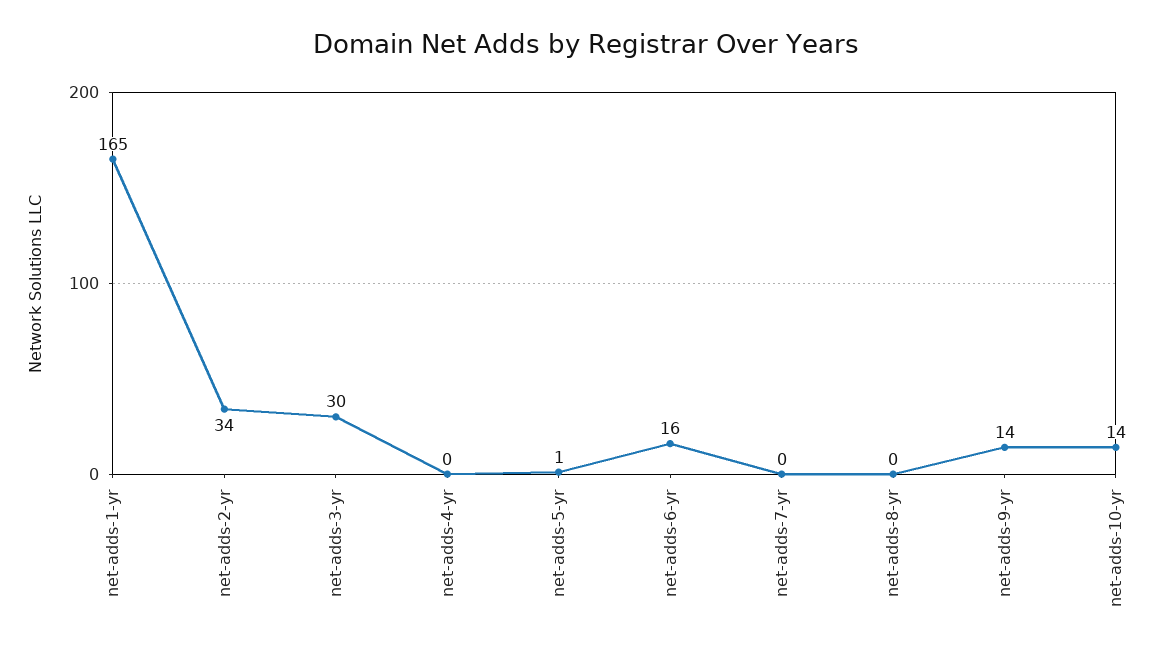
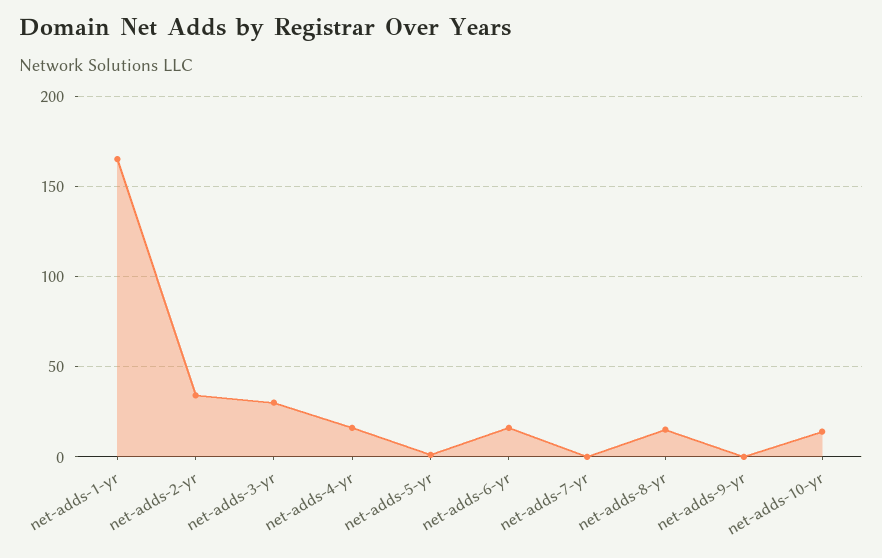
  {
    "net-adds-1-yr": 165,
    "net-adds-2-yr": 34,
    "net-adds-3-yr": 30,
-   "net-adds-4-yr": 0,
+   "net-adds-4-yr": 15,
    "net-adds-5-yr": 1,
    "net-adds-6-yr": 16,
    "net-adds-7-yr": 0,
-   "net-adds-8-yr": 0,
+   "net-adds-8-yr": 15,
-   "net-adds-9-yr": 14,
+   "net-adds-9-yr": 0,
    "net-adds-10-yr": 14
  }

